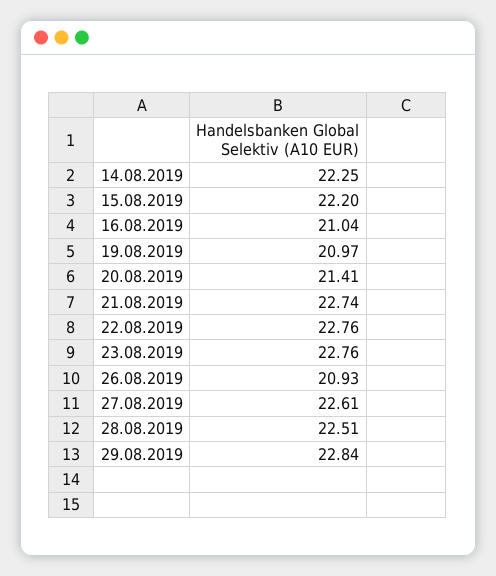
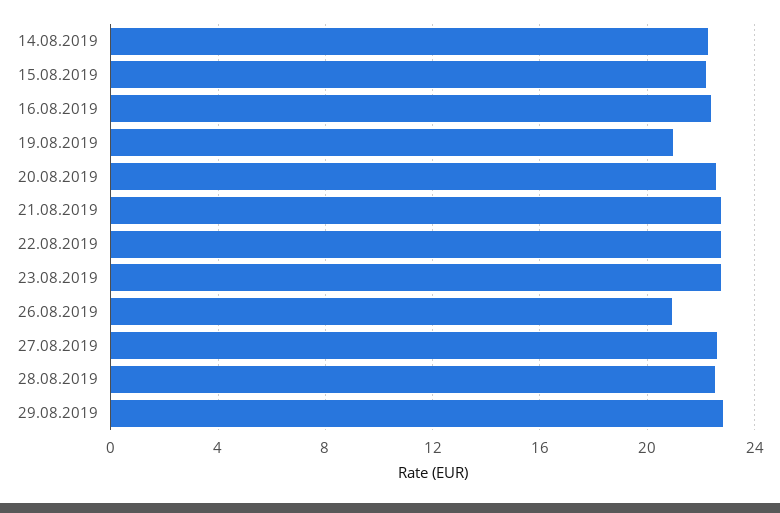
  {
    "14.08.2019": 22.25,
    "15.08.2019": 22.2,
-   "16.08.2019": 21.04,
+   "16.08.2019": 22.5,
    "19.08.2019": 20.97,
-   "20.08.2019": 21.41,
+   "20.08.2019": 22.5,
    "21.08.2019": 22.74,
    "22.08.2019": 22.76,
    "23.08.2019": 22.76,
    "26.08.2019": 20.93,
    "27.08.2019": 22.61,
    "28.08.2019": 22.51,
    "29.08.2019": 22.84
  }

